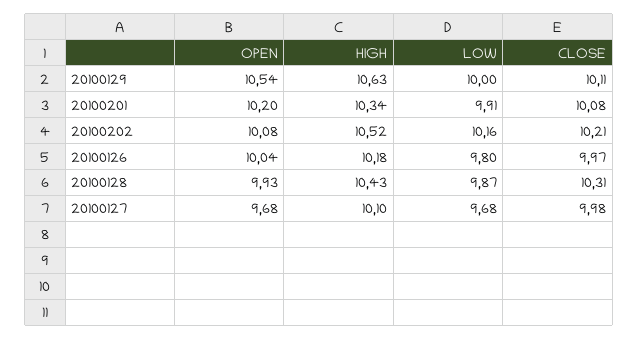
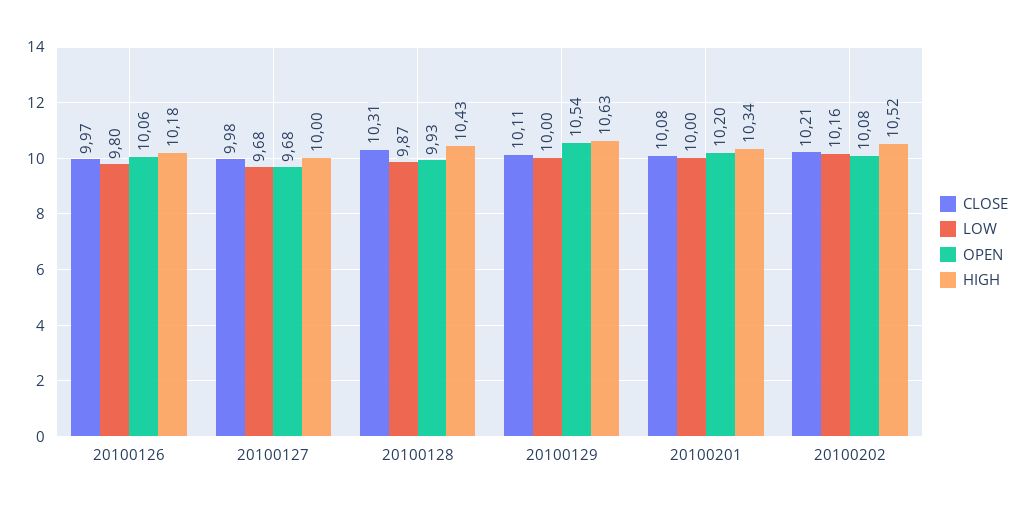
  {
    "OPEN": {
      "20100129": 10.54,
      "20100201": 10.2,
      "20100202": 10.08,
-     "20100126": 10.04,
+     "20100126": 10.06,
      "20100128": 9.93,
      "20100127": 9.68
    },
    "HIGH": {
      "20100129": 10.63,
      "20100201": 10.34,
      "20100202": 10.52,
      "20100126": 10.18,
      "20100128": 10.43,
-     "20100127": 10.1
+     "20100127": 10
    },
    "LOW": {
      "20100129": 10,
-     "20100201": 9.91,
+     "20100201": 10,
      "20100202": 10.16,
      "20100126": 9.8,
      "20100128": 9.87,
      "20100127": 9.68
    },
    "CLOSE": {
      "20100129": 10.11,
      "20100201": 10.08,
      "20100202": 10.21,
      "20100126": 9.97,
      "20100128": 10.31,
      "20100127": 9.98
    }
  }

